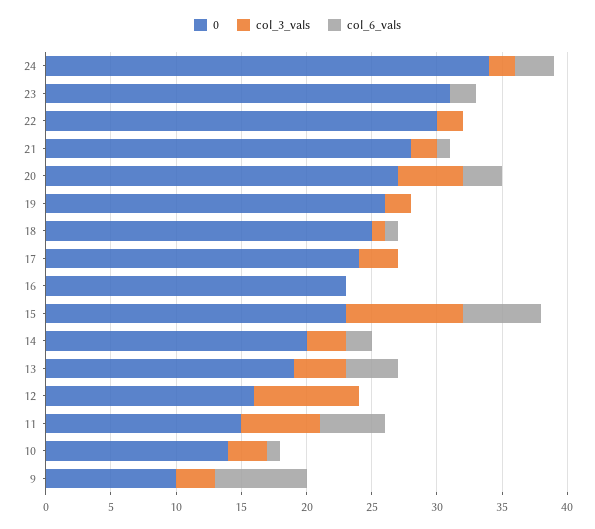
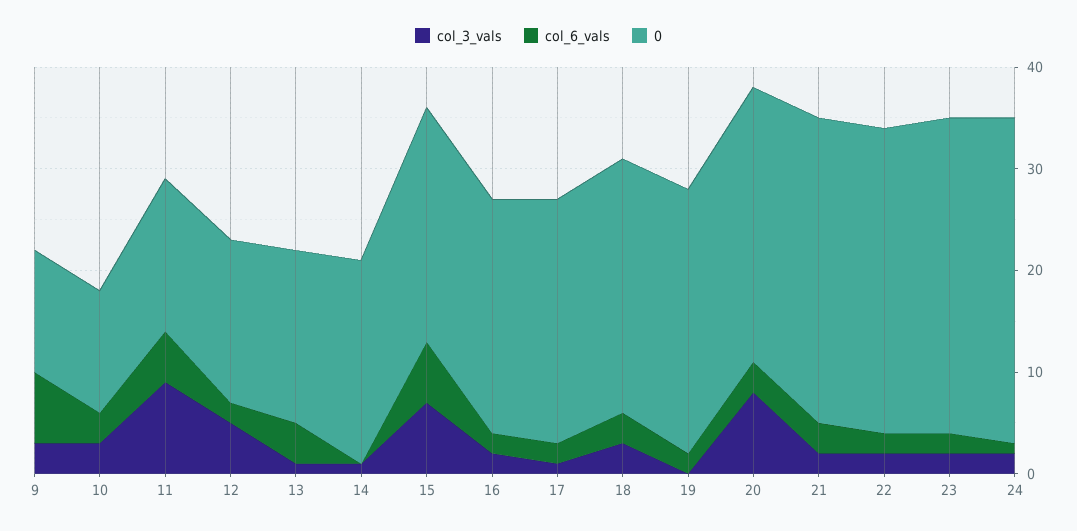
  {
    "0": {
-     "24": 34,
+     "24": 32,
      "23": 31,
      "22": 30,
-     "21": 28,
+     "21": 30,
      "20": 27,
      "19": 26,
      "18": 25,
      "17": 24,
      "16": 23,
      "15": 23,
      "14": 20,
-     "13": 19,
+     "13": 17,
      "12": 16,
      "11": 15,
-     "10": 14,
+     "10": 12,
-     "9": 10
+     "9": 12
    },
    "col_3_vals": {
      "24": 2,
-     "23": 0,
+     "23": 2,
      "22": 2,
      "21": 2,
-     "20": 5,
+     "20": 8,
-     "19": 2,
+     "19": 0,
-     "18": 1,
+     "18": 3,
-     "17": 3,
+     "17": 1,
-     "16": 0,
+     "16": 2,
-     "15": 9,
+     "15": 7,
-     "14": 3,
+     "14": 1,
-     "13": 4,
+     "13": 1,
-     "12": 8,
+     "12": 5,
-     "11": 6,
+     "11": 9,
      "10": 3,
      "9": 3
    },
    "col_6_vals": {
-     "24": 3,
+     "24": 1,
      "23": 2,
-     "22": 0,
+     "22": 2,
-     "21": 1,
+     "21": 3,
      "20": 3,
-     "19": 0,
+     "19": 2,
-     "18": 1,
+     "18": 3,
-     "17": 0,
+     "17": 2,
-     "16": 0,
+     "16": 2,
      "15": 6,
-     "14": 2,
+     "14": 0,
      "13": 4,
-     "12": 0,
+     "12": 2,
      "11": 5,
-     "10": 1,
+     "10": 3,
      "9": 7
    }
  }

